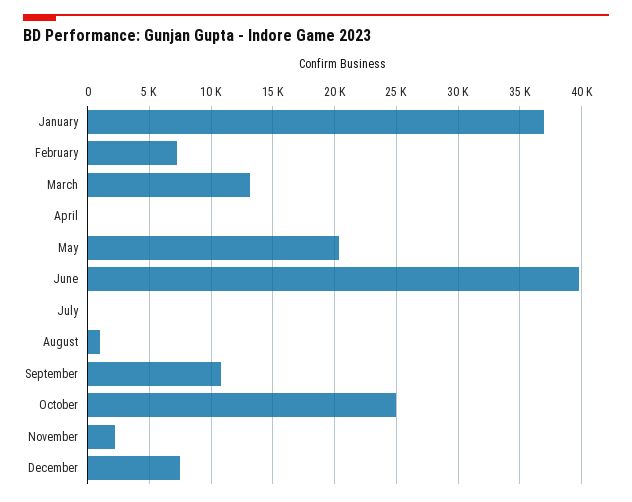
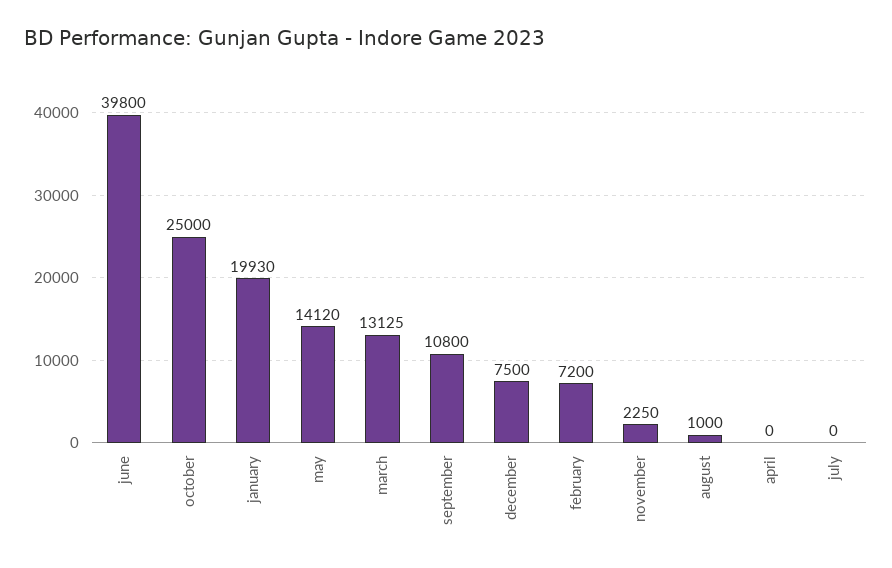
  {
-   "January": 37000,
+   "January": 19930,
    "February": 7200,
    "March": 13125,
    "April": 0,
-   "May": 20500,
+   "May": 14120,
    "June": 39800,
    "July": 0,
    "August": 1000,
    "September": 10800,
    "October": 25000,
    "November": 2250,
    "December": 7500
  }

